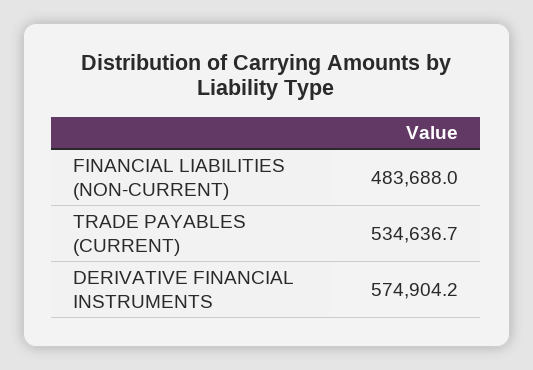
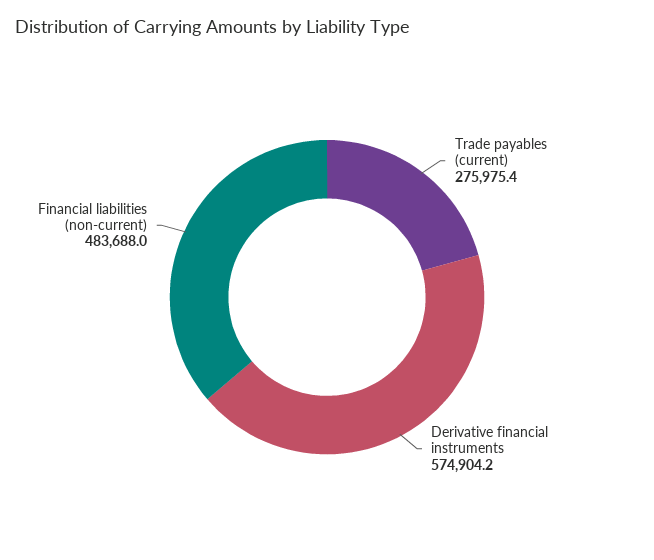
  {
    "FINANCIAL LIABILITIES (NON-CURRENT)": 483688,
-   "TRADE PAYABLES (CURRENT)": 534636.7,
+   "TRADE PAYABLES (CURRENT)": 275975.4,
    "DERIVATIVE FINANCIAL INSTRUMENTS": 574904.2
  }

